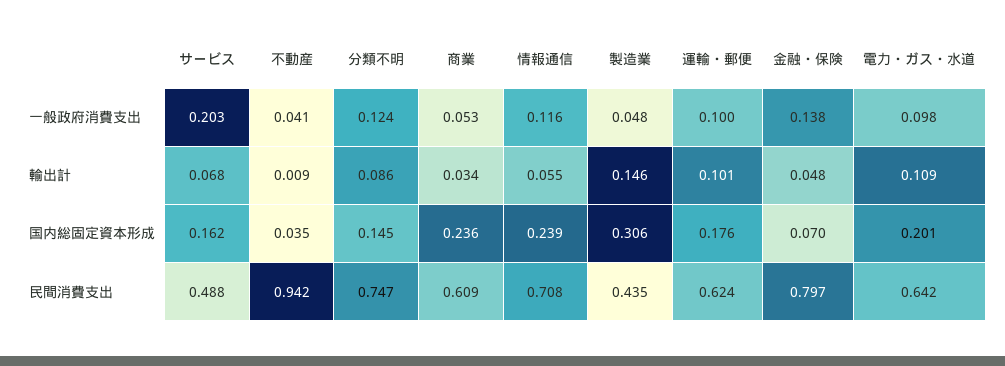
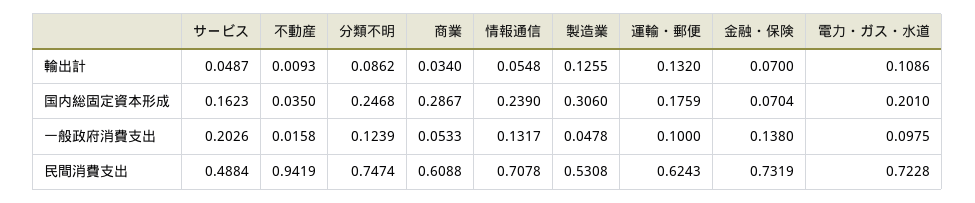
  {
    "サービス": {
      "一般政府消費支出": 0.2026,
-     "輸出計": 0.068,
+     "輸出計": 0.0487,
      "国内総固定資本形成": 0.1623,
      "民間消費支出": 0.4884
    },
    "不動産": {
-     "一般政府消費支出": 0.041,
+     "一般政府消費支出": 0.0158,
      "輸出計": 0.0093,
      "国内総固定資本形成": 0.035,
      "民間消費支出": 0.9419
    },
    "分類不明": {
      "一般政府消費支出": 0.1239,
      "輸出計": 0.0862,
-     "国内総固定資本形成": 0.145,
+     "国内総固定資本形成": 0.2468,
      "民間消費支出": 0.7474
    },
    "商業": {
      "一般政府消費支出": 0.0533,
      "輸出計": 0.034,
-     "国内総固定資本形成": 0.236,
+     "国内総固定資本形成": 0.2867,
      "民間消費支出": 0.6088
    },
    "情報通信": {
-     "一般政府消費支出": 0.116,
+     "一般政府消費支出": 0.1317,
      "輸出計": 0.0548,
      "国内総固定資本形成": 0.239,
      "民間消費支出": 0.7078
    },
    "製造業": {
      "一般政府消費支出": 0.0478,
-     "輸出計": 0.146,
+     "輸出計": 0.1255,
      "国内総固定資本形成": 0.306,
-     "民間消費支出": 0.435
+     "民間消費支出": 0.5308
    },
    "運輸・郵便": {
      "一般政府消費支出": 0.1,
-     "輸出計": 0.101,
+     "輸出計": 0.132,
      "国内総固定資本形成": 0.1759,
      "民間消費支出": 0.6243
    },
    "金融・保険": {
      "一般政府消費支出": 0.138,
-     "輸出計": 0.048,
+     "輸出計": 0.07,
      "国内総固定資本形成": 0.0704,
-     "民間消費支出": 0.797
+     "民間消費支出": 0.7319
    },
    "電力・ガス・水道": {
      "一般政府消費支出": 0.0975,
      "輸出計": 0.1086,
      "国内総固定資本形成": 0.201,
-     "民間消費支出": 0.642
+     "民間消費支出": 0.7228
    }
  }

